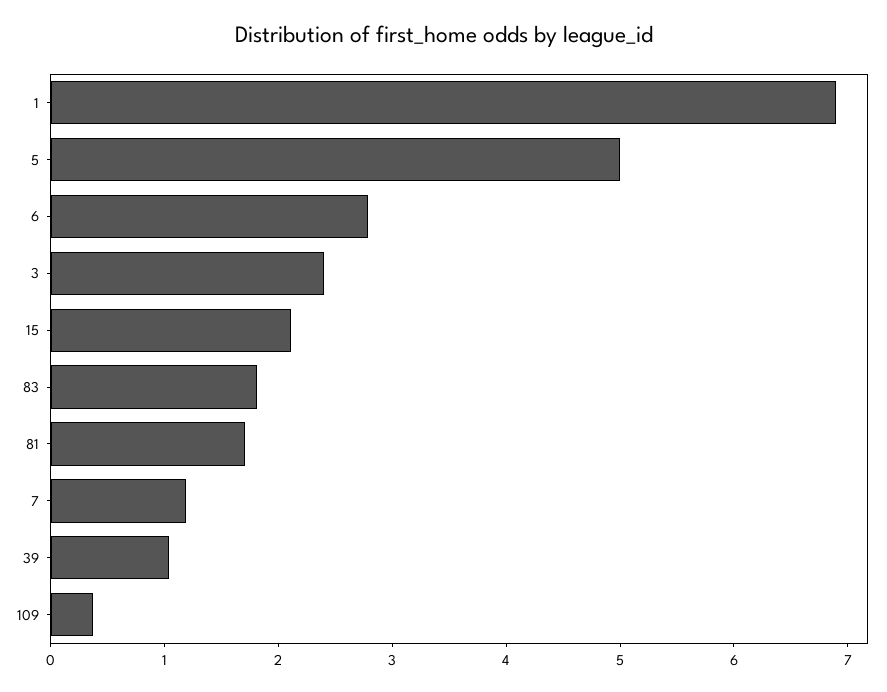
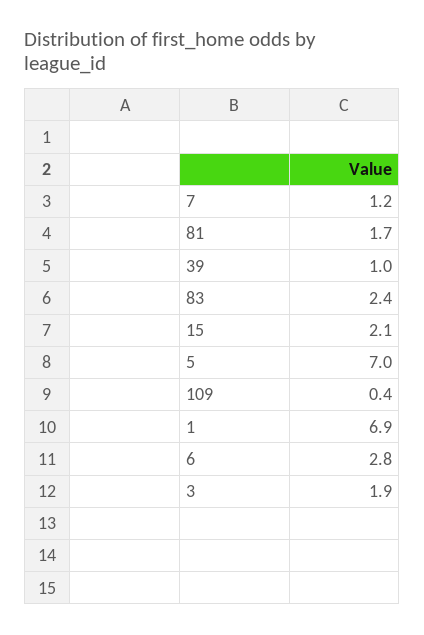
  {
    "1": 6.9,
-   "5": 5,
+   "5": 7,
    "6": 2.8,
-   "3": 2.4,
+   "3": 1.9,
    "15": 2.1,
-   "83": 1.8,
+   "83": 2.4,
    "81": 1.7,
    "7": 1.2,
    "39": 1,
    "109": 0.4
  }

